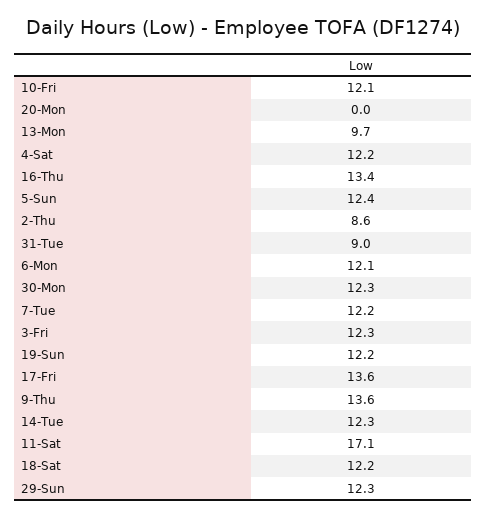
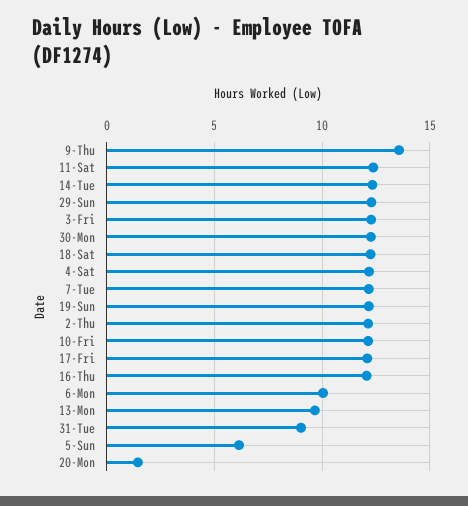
  {
    "10-Fri": 12.1,
-   "20-Mon": 0,
+   "20-Mon": 1.5,
    "13-Mon": 9.7,
    "4-Sat": 12.2,
-   "16-Thu": 13.4,
+   "16-Thu": 12,
-   "5-Sun": 12.4,
+   "5-Sun": 6,
-   "2-Thu": 8.6,
+   "2-Thu": 12,
    "31-Tue": 9,
-   "6-Mon": 12.1,
+   "6-Mon": 10,
    "30-Mon": 12.3,
    "7-Tue": 12.2,
    "3-Fri": 12.3,
    "19-Sun": 12.2,
-   "17-Fri": 13.6,
+   "17-Fri": 12,
    "9-Thu": 13.6,
    "14-Tue": 12.3,
-   "11-Sat": 17.1,
+   "11-Sat": 12.5,
    "18-Sat": 12.2,
    "29-Sun": 12.3
  }

